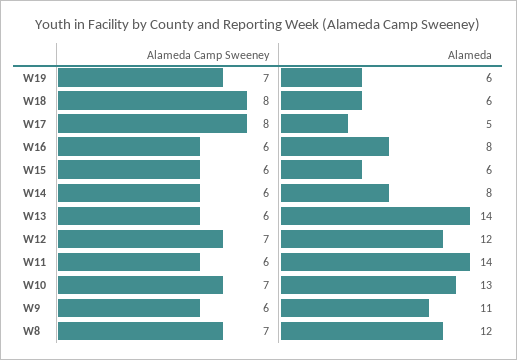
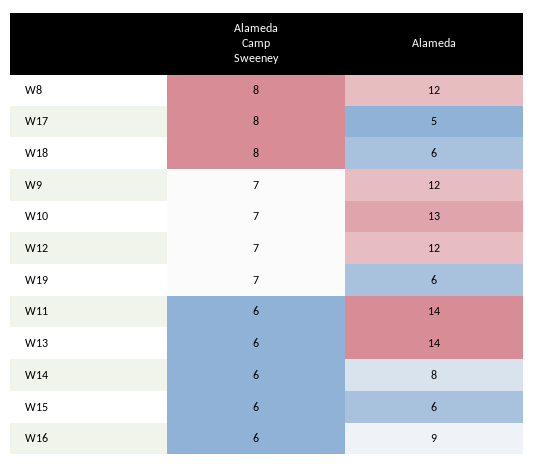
  {
    "Alameda Camp Sweeney": {
      "W19": 7,
      "W18": 8,
      "W17": 8,
      "W16": 6,
      "W15": 6,
      "W14": 6,
      "W13": 6,
      "W12": 7,
      "W11": 6,
      "W10": 7,
-     "W9": 6,
+     "W9": 7,
-     "W8": 7
+     "W8": 8
    },
    "Alameda": {
      "W19": 6,
      "W18": 6,
      "W17": 5,
-     "W16": 8,
+     "W16": 9,
      "W15": 6,
      "W14": 8,
      "W13": 14,
      "W12": 12,
      "W11": 14,
      "W10": 13,
-     "W9": 11,
+     "W9": 12,
      "W8": 12
    }
  }

